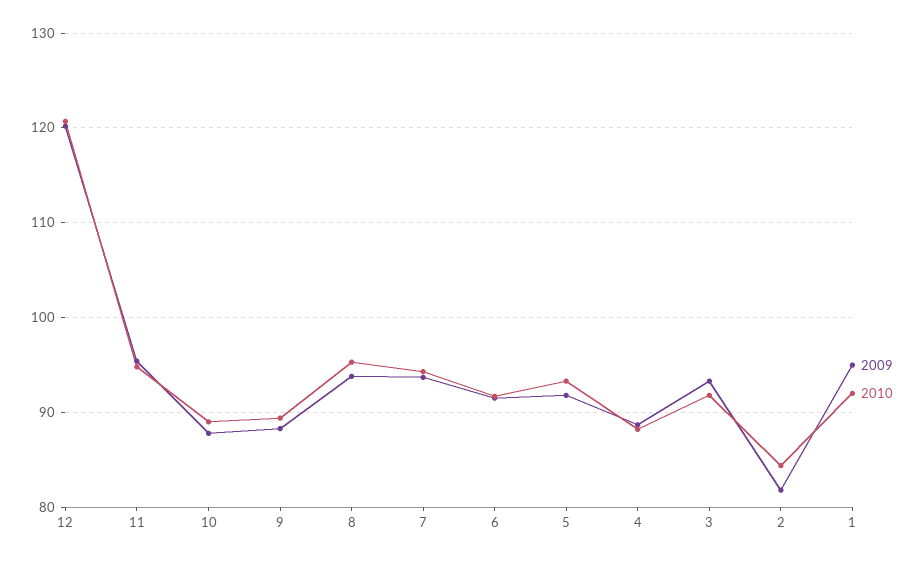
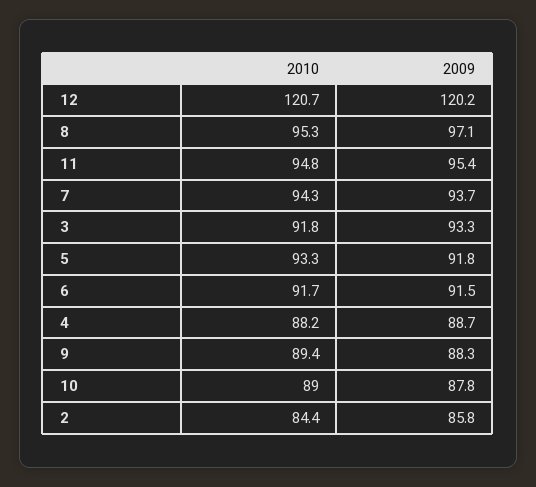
  {
    "2009": {
      "12": 120.2,
      "11": 95.4,
      "10": 87.8,
      "9": 88.3,
-     "8": 94,
+     "8": 97.1,
      "7": 93.7,
      "6": 91.5,
      "5": 91.8,
      "4": 88.7,
      "3": 93.3,
-     "2": 82,
+     "2": 85.8
-     "1": 95
    },
    "2010": {
      "12": 120.7,
      "11": 94.8,
      "10": 89,
      "9": 89.4,
      "8": 95.3,
      "7": 94.3,
      "6": 91.7,
      "5": 93.3,
      "4": 88.2,
      "3": 91.8,
-     "2": 84.4,
+     "2": 84.4
-     "1": 92
    }
  }

